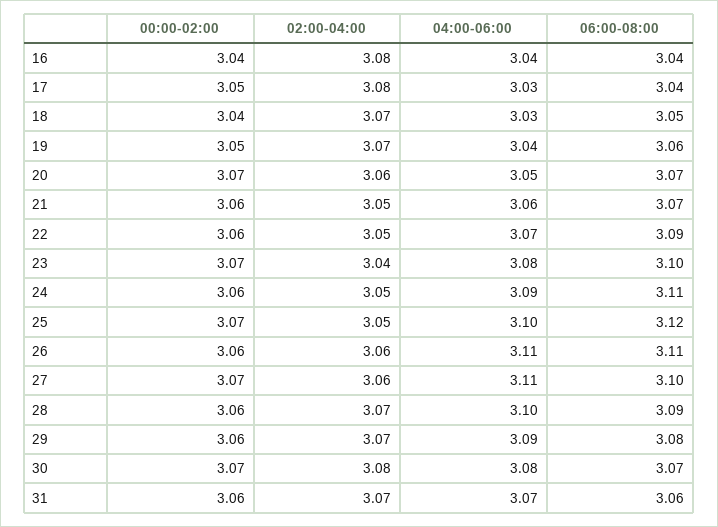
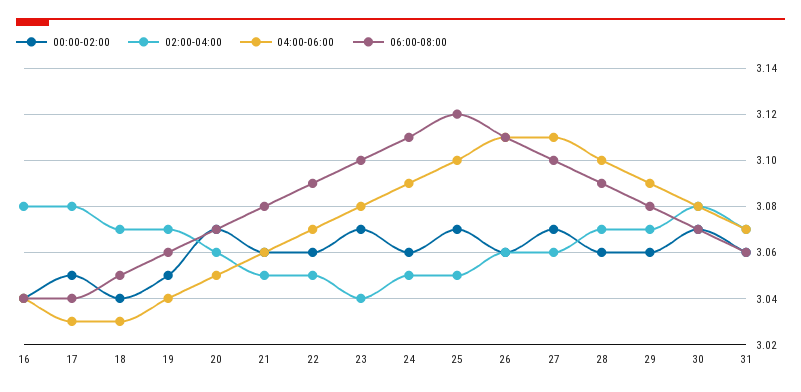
  {
    "00:00-02:00": {
      "16": 3.04,
      "17": 3.05,
      "18": 3.04,
      "19": 3.05,
      "20": 3.07,
      "21": 3.06,
      "22": 3.06,
      "23": 3.07,
      "24": 3.06,
      "25": 3.07,
      "26": 3.06,
      "27": 3.07,
      "28": 3.06,
      "29": 3.06,
      "30": 3.07,
      "31": 3.06
    },
    "02:00-04:00": {
      "16": 3.08,
      "17": 3.08,
      "18": 3.07,
      "19": 3.07,
      "20": 3.06,
      "21": 3.05,
      "22": 3.05,
      "23": 3.04,
      "24": 3.05,
      "25": 3.05,
      "26": 3.06,
      "27": 3.06,
      "28": 3.07,
      "29": 3.07,
      "30": 3.08,
      "31": 3.07
    },
    "04:00-06:00": {
      "16": 3.04,
      "17": 3.03,
      "18": 3.03,
      "19": 3.04,
      "20": 3.05,
      "21": 3.06,
      "22": 3.07,
      "23": 3.08,
      "24": 3.09,
      "25": 3.1,
      "26": 3.11,
      "27": 3.11,
      "28": 3.1,
      "29": 3.09,
      "30": 3.08,
      "31": 3.07
    },
    "06:00-08:00": {
      "16": 3.04,
      "17": 3.04,
      "18": 3.05,
      "19": 3.06,
      "20": 3.07,
-     "21": 3.07,
+     "21": 3.08,
      "22": 3.09,
      "23": 3.1,
      "24": 3.11,
      "25": 3.12,
      "26": 3.11,
      "27": 3.1,
      "28": 3.09,
      "29": 3.08,
      "30": 3.07,
      "31": 3.06
    }
  }

